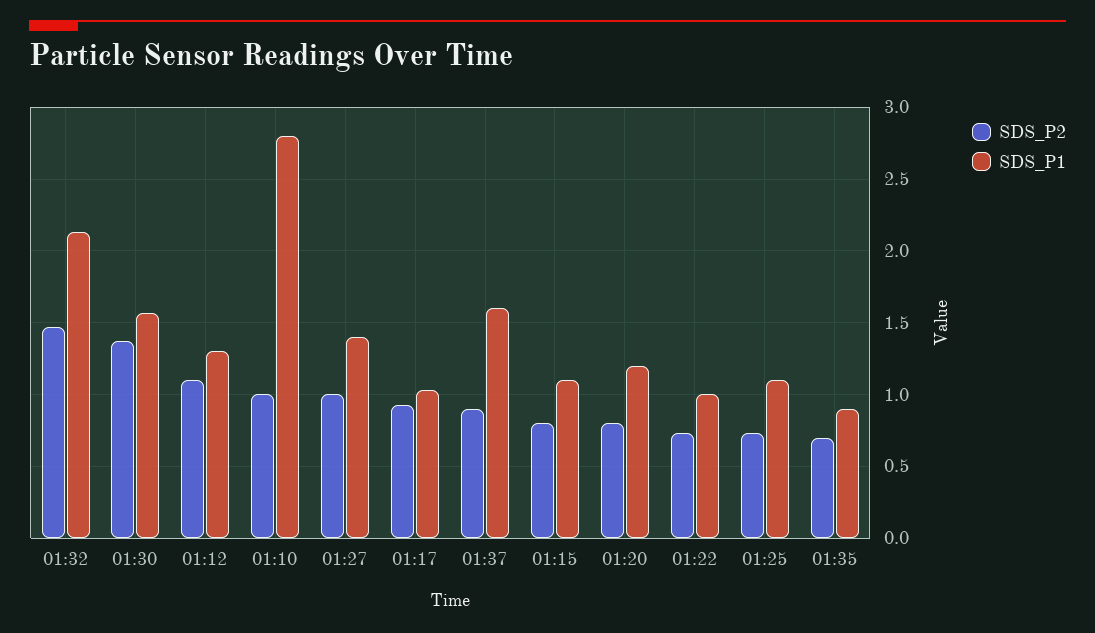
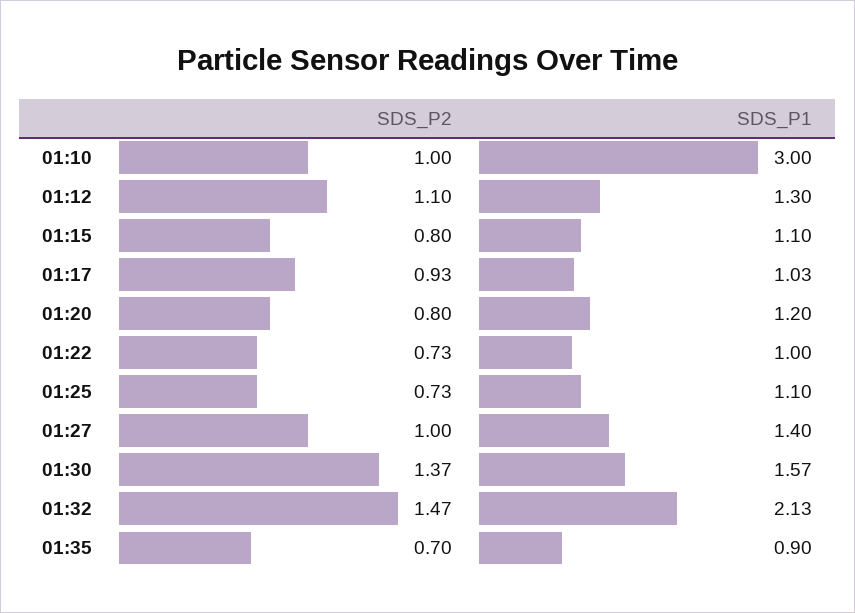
  {
    "SDS_P2": {
      "01:32": 1.47,
      "01:30": 1.37,
      "01:12": 1.1,
      "01:10": 1,
      "01:27": 1,
      "01:17": 0.93,
-     "01:37": 0.9,
      "01:15": 0.8,
      "01:20": 0.8,
      "01:22": 0.73,
      "01:25": 0.73,
      "01:35": 0.7
    },
    "SDS_P1": {
      "01:32": 2.13,
      "01:30": 1.57,
      "01:12": 1.3,
-     "01:10": 2.8,
+     "01:10": 3,
      "01:27": 1.4,
      "01:17": 1.03,
-     "01:37": 1.6,
      "01:15": 1.1,
      "01:20": 1.2,
      "01:22": 1,
      "01:25": 1.1,
      "01:35": 0.9
    }
  }

